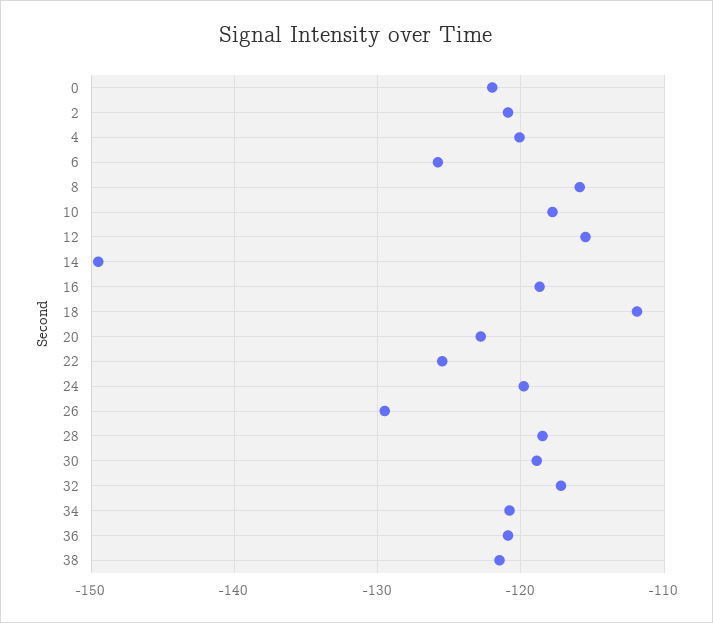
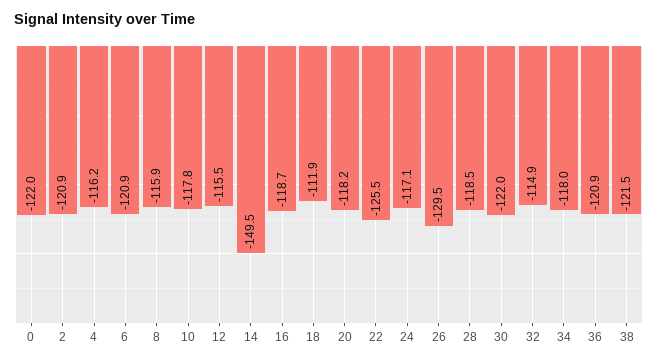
  {
    "0": -122,
    "2": -120.9,
-   "4": -120,
+   "4": -116.2,
-   "6": -126,
+   "6": -120.9,
    "8": -115.9,
    "10": -117.8,
    "12": -115.5,
    "14": -149.5,
    "16": -118.7,
    "18": -111.9,
-   "20": -123,
+   "20": -118.2,
    "22": -125.5,
-   "24": -120,
+   "24": -117.1,
    "26": -129.5,
    "28": -118.5,
-   "30": -119,
+   "30": -122,
-   "32": -117,
+   "32": -114.9,
-   "34": -121,
+   "34": -118,
    "36": -120.9,
    "38": -121.5
  }

